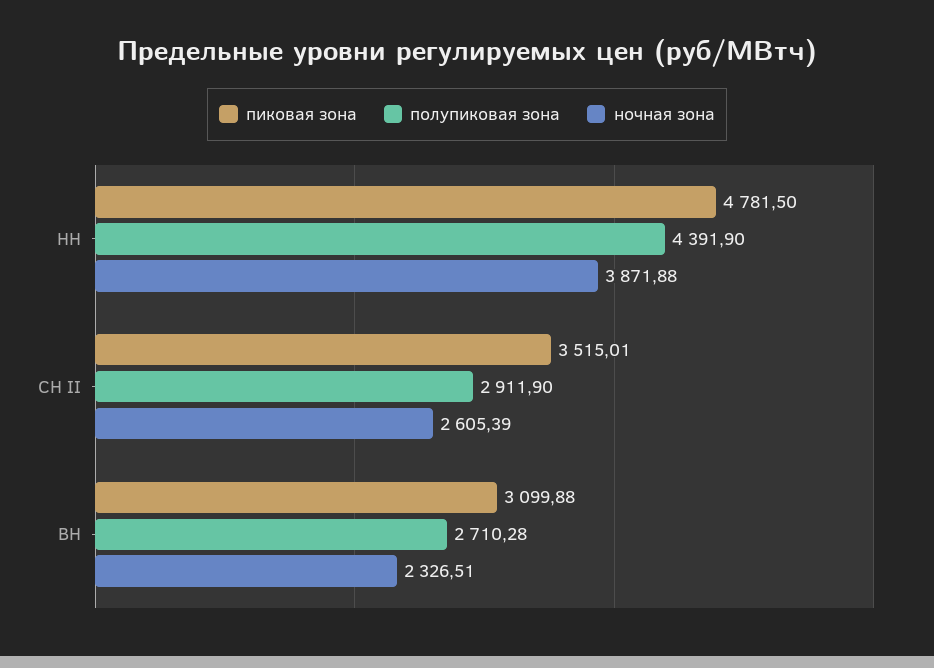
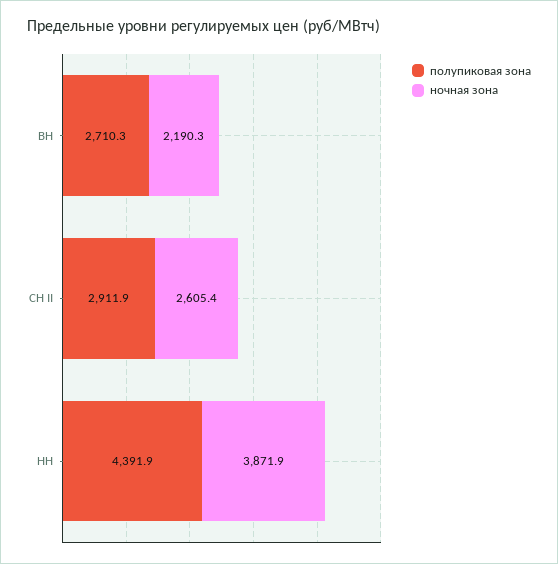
  {
-   "пиковая зона": {
-     "НН": 4781.5,
-     "СН II": 3515.01,
-     "ВН": 3099.88
-   },
    "полупиковая зона": {
      "НН": 4391.9,
      "СН II": 2911.9,
      "ВН": 2710.28
    },
    "ночная зона": {
      "НН": 3871.88,
      "СН II": 2605.39,
-     "ВН": 2326.51
+     "ВН": 2190.3
    }
  }

